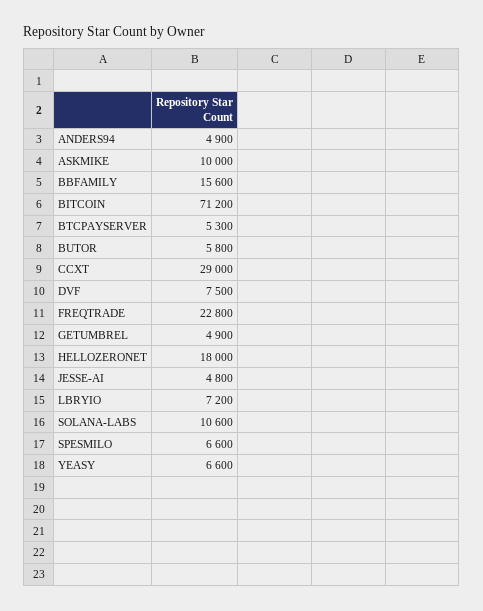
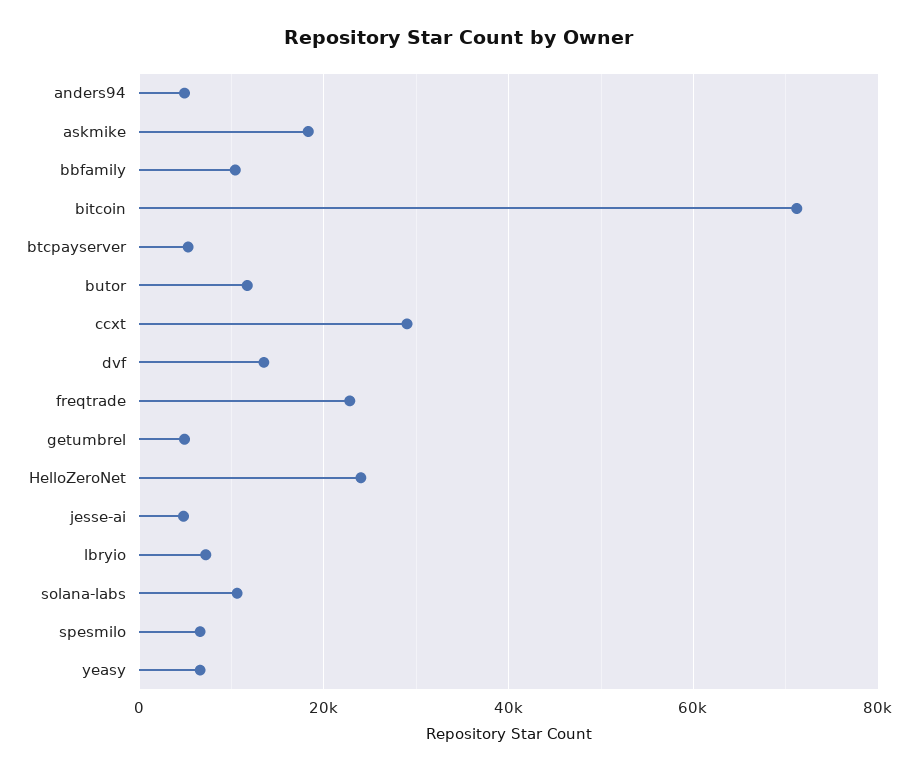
  {
    "ANDERS94": 4900,
-   "ASKMIKE": 10000,
+   "ASKMIKE": 18000,
-   "BBFAMILY": 15600,
+   "BBFAMILY": 10000,
    "BITCOIN": 71200,
    "BTCPAYSERVER": 5300,
-   "BUTOR": 5800,
+   "BUTOR": 12000,
    "CCXT": 29000,
-   "DVF": 7500,
+   "DVF": 14000,
    "FREQTRADE": 22800,
    "GETUMBREL": 4900,
-   "HELLOZERONET": 18000,
+   "HELLOZERONET": 24000,
    "JESSE-AI": 4800,
    "LBRYIO": 7200,
    "SOLANA-LABS": 10600,
    "SPESMILO": 6600,
    "YEASY": 6600
  }

